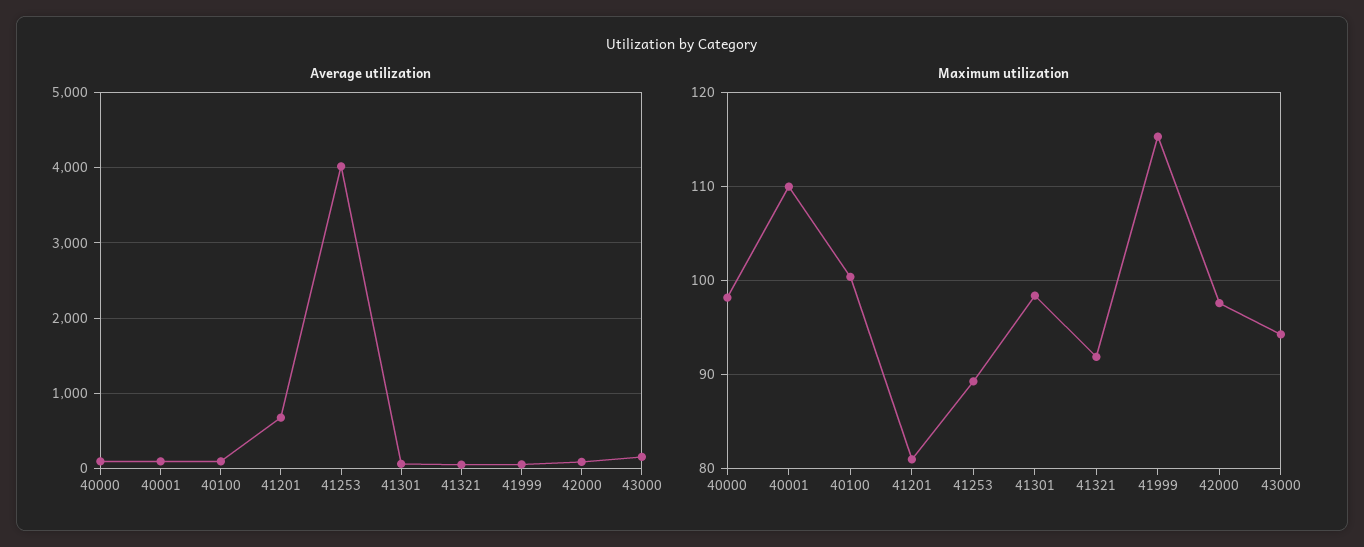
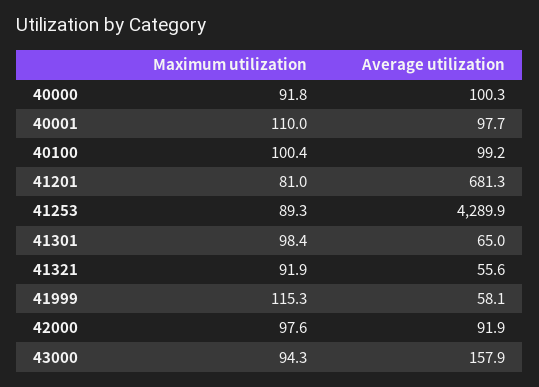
  {
    "Average utilization": {
      "40000": 100.3,
      "40001": 97.7,
      "40100": 99.2,
      "41201": 681.3,
-     "41253": 4000,
+     "41253": 4289.9,
      "41301": 65,
      "41321": 55.6,
      "41999": 58.1,
      "42000": 91.9,
      "43000": 157.9
    },
    "Maximum utilization": {
-     "40000": 98,
+     "40000": 91.8,
      "40001": 110,
      "40100": 100.4,
      "41201": 81,
      "41253": 89.3,
      "41301": 98.4,
      "41321": 91.9,
      "41999": 115.3,
      "42000": 97.6,
      "43000": 94.3
    }
  }

